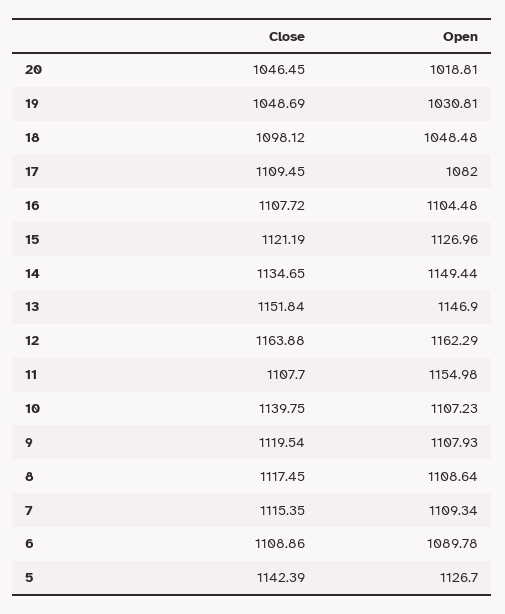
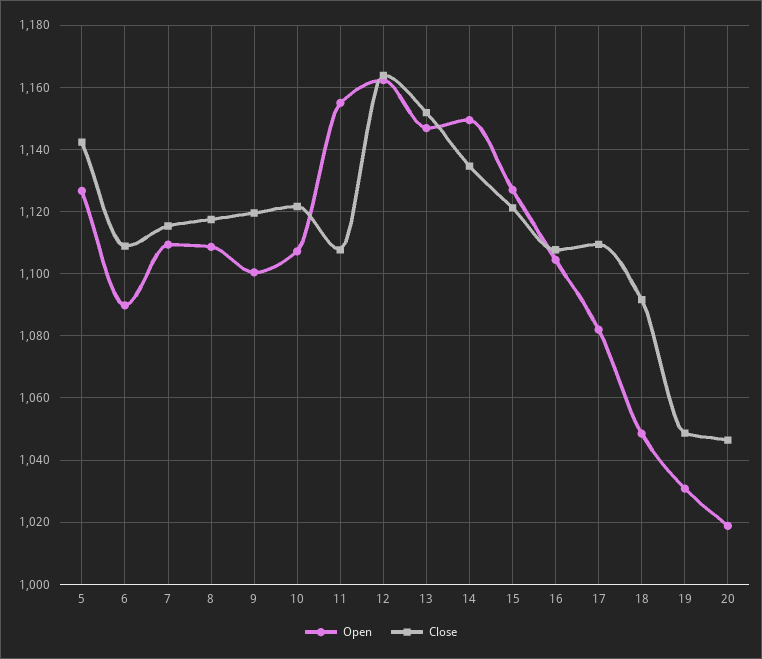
  {
    "Close": {
      "20": 1046.45,
      "19": 1048.69,
-     "18": 1098.12,
+     "18": 1092,
      "17": 1109.45,
      "16": 1107.72,
      "15": 1121.19,
      "14": 1134.65,
      "13": 1151.84,
      "12": 1163.88,
      "11": 1107.7,
-     "10": 1139.75,
+     "10": 1122,
      "9": 1119.54,
      "8": 1117.45,
      "7": 1115.35,
      "6": 1108.86,
      "5": 1142.39
    },
    "Open": {
      "20": 1018.81,
      "19": 1030.81,
      "18": 1048.48,
      "17": 1082,
      "16": 1104.48,
      "15": 1126.96,
      "14": 1149.44,
      "13": 1146.9,
      "12": 1162.29,
      "11": 1154.98,
      "10": 1107.23,
-     "9": 1107.93,
+     "9": 1100,
      "8": 1108.64,
      "7": 1109.34,
      "6": 1089.78,
      "5": 1126.7
    }
  }

